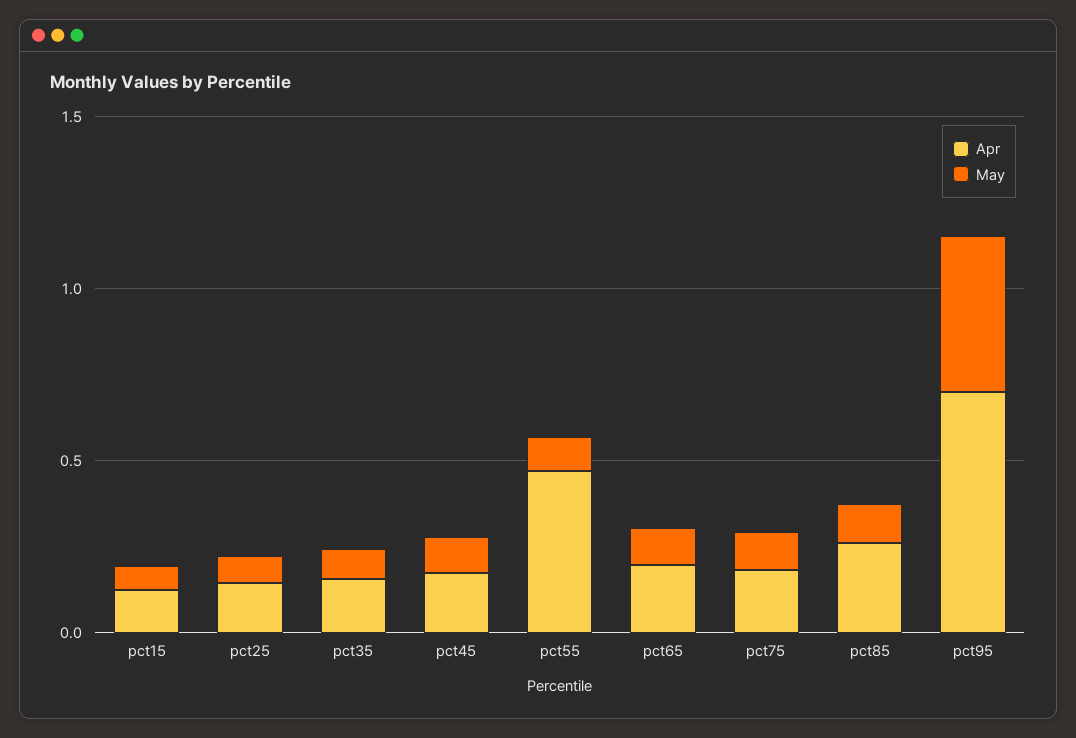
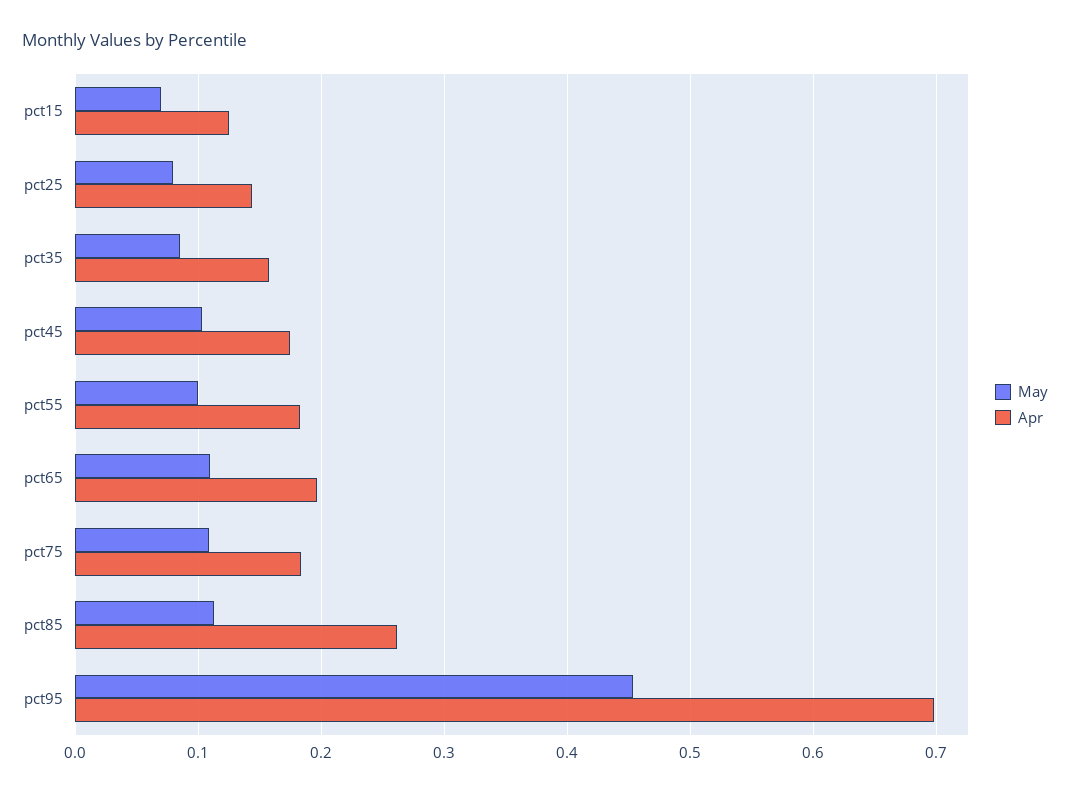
  {
    "Apr": {
      "pct15": 0.13,
      "pct25": 0.14,
      "pct35": 0.16,
      "pct45": 0.17,
-     "pct55": 0.5,
+     "pct55": 0.18,
      "pct65": 0.2,
      "pct75": 0.18,
      "pct85": 0.26,
      "pct95": 0.7
    },
    "May": {
      "pct15": 0.07,
      "pct25": 0.08,
      "pct35": 0.09,
      "pct45": 0.1,
      "pct55": 0.1,
      "pct65": 0.11,
      "pct75": 0.11,
      "pct85": 0.11,
      "pct95": 0.45
    }
  }

